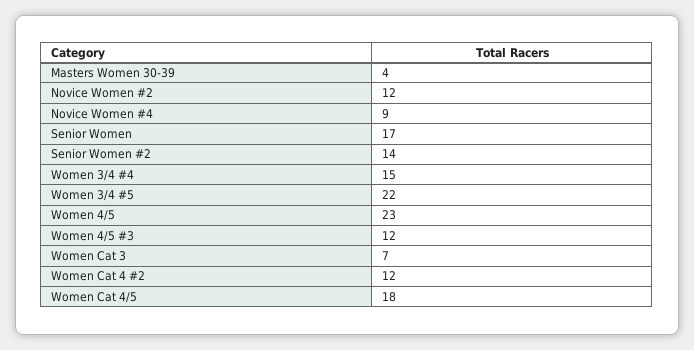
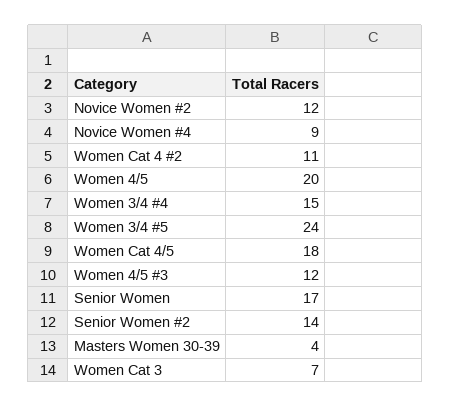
  {
    "Masters Women 30-39": 4,
    "Novice Women #2": 12,
    "Novice Women #4": 9,
    "Senior Women": 17,
    "Senior Women #2": 14,
    "Women 3/4 #4": 15,
-   "Women 3/4 #5": 22,
+   "Women 3/4 #5": 24,
-   "Women 4/5": 23,
+   "Women 4/5": 20,
    "Women 4/5 #3": 12,
    "Women Cat 3": 7,
-   "Women Cat 4 #2": 12,
+   "Women Cat 4 #2": 11,
    "Women Cat 4/5": 18
  }

